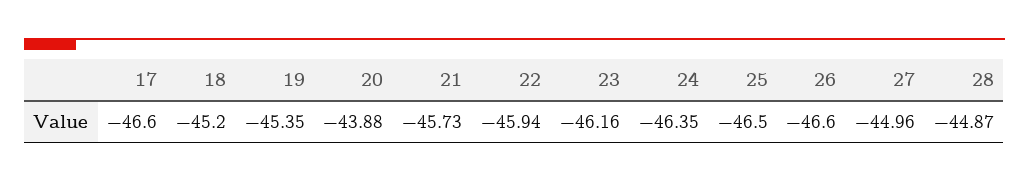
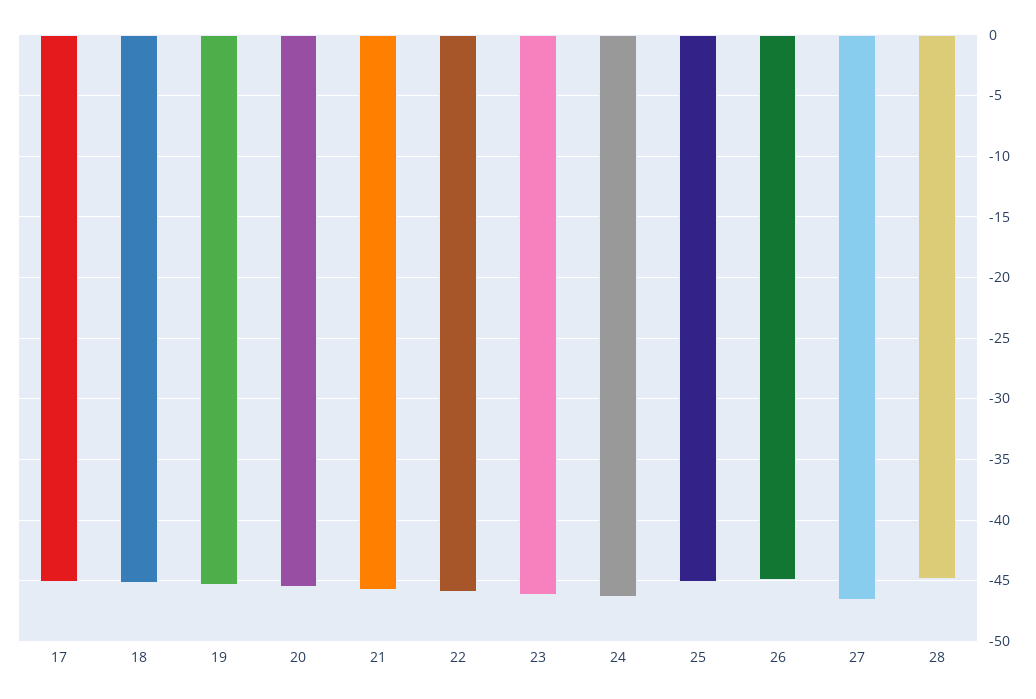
  {
-   "17": -46.6,
+   "17": -45,
    "18": -45.2,
    "19": -45.35,
-   "20": -43.88,
+   "20": -45.5,
    "21": -45.73,
    "22": -45.94,
    "23": -46.16,
    "24": -46.35,
-   "25": -46.5,
+   "25": -45,
-   "26": -46.6,
+   "26": -45,
-   "27": -44.96,
+   "27": -46.5,
    "28": -44.87
  }

